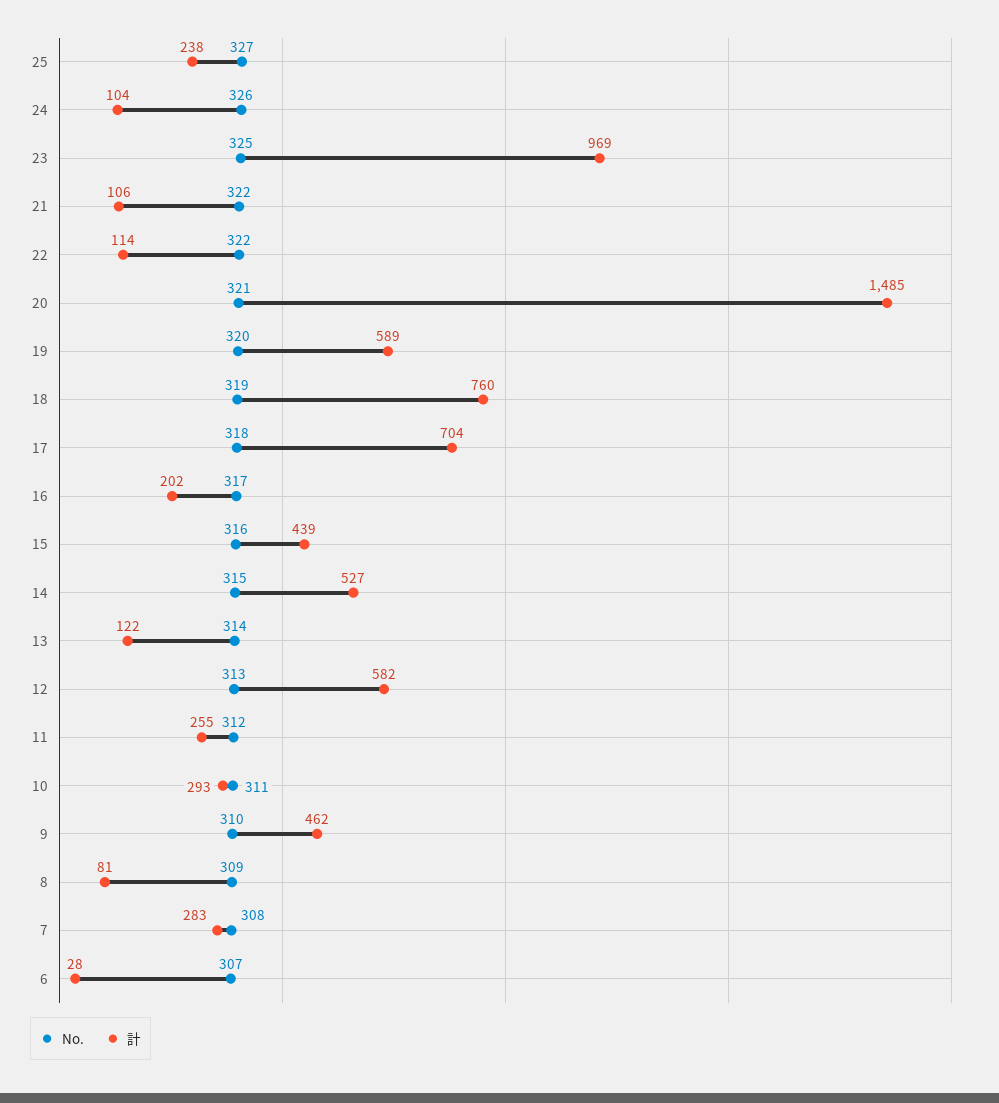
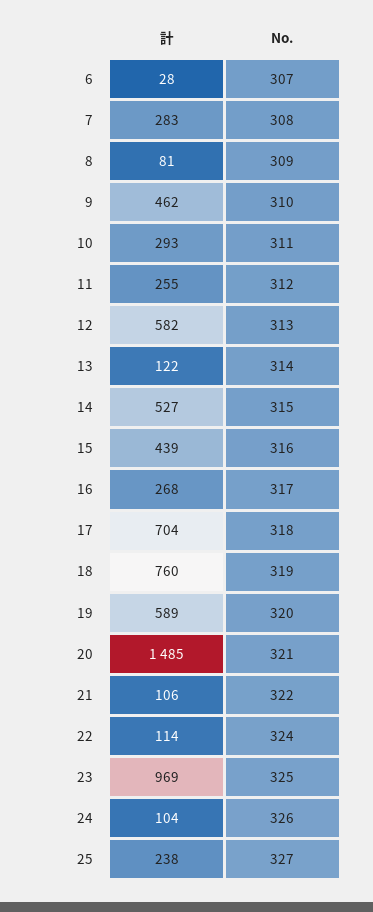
  {
    "No.": {
      "25": 327,
      "24": 326,
      "23": 325,
      "21": 322,
-     "22": 322,
+     "22": 324,
      "20": 321,
      "19": 320,
      "18": 319,
      "17": 318,
      "16": 317,
      "15": 316,
      "14": 315,
      "13": 314,
      "12": 313,
      "11": 312,
      "10": 311,
      "9": 310,
      "8": 309,
      "7": 308,
      "6": 307
    },
    "計": {
      "25": 238,
      "24": 104,
      "23": 969,
      "21": 106,
      "22": 114,
      "20": 1485,
      "19": 589,
      "18": 760,
      "17": 704,
-     "16": 202,
+     "16": 268,
      "15": 439,
      "14": 527,
      "13": 122,
      "12": 582,
      "11": 255,
      "10": 293,
      "9": 462,
      "8": 81,
      "7": 283,
      "6": 28
    }
  }

